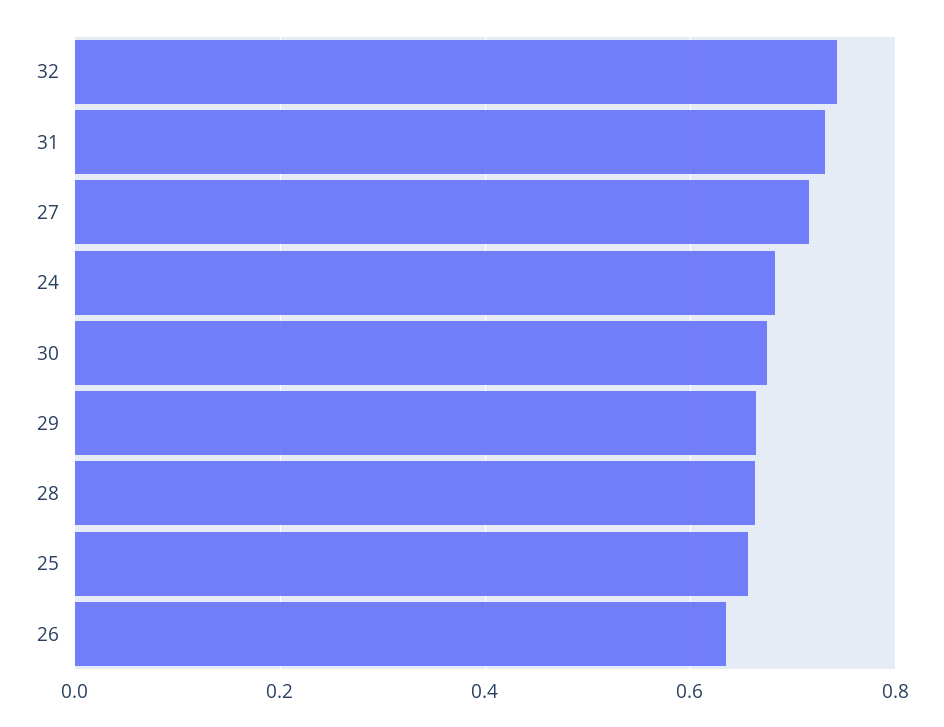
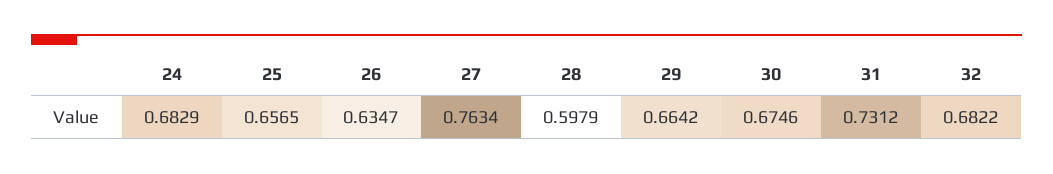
  {
-   "32": 0.74,
+   "32": 0.6822,
    "31": 0.7312,
-   "27": 0.72,
+   "27": 0.7634,
    "24": 0.6829,
    "30": 0.6746,
    "29": 0.6642,
-   "28": 0.66,
+   "28": 0.5979,
    "25": 0.6565,
    "26": 0.6347
  }

